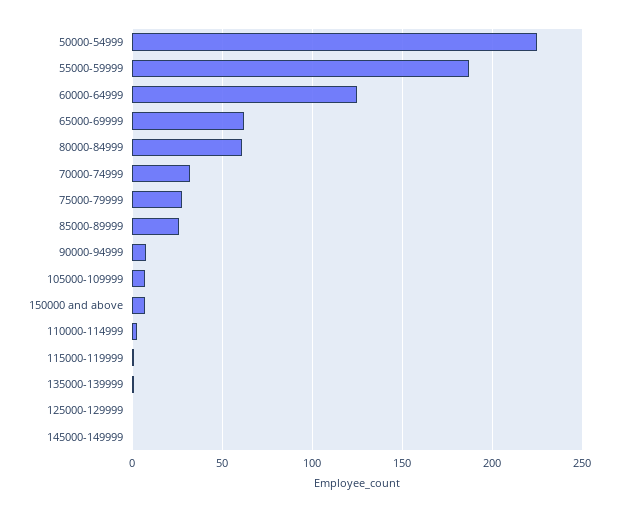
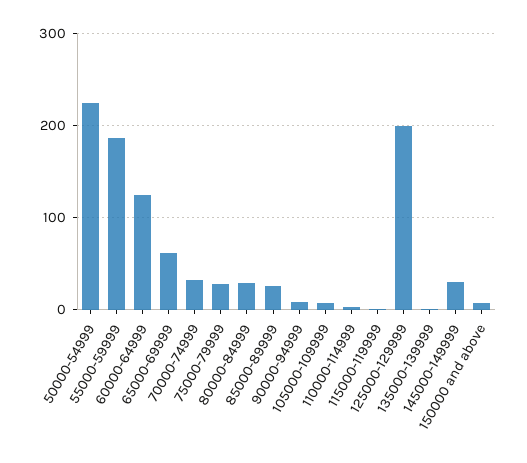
  {
    "50000-54999": 225,
    "55000-59999": 185,
    "60000-64999": 125,
    "65000-69999": 60,
-   "80000-84999": 60,
+   "80000-84999": 30,
    "70000-74999": 30,
    "75000-79999": 30,
    "85000-89999": 25,
    "90000-94999": 10,
    "105000-109999": 5,
    "150000 and above": 5,
    "110000-114999": 5,
    "115000-119999": 0,
    "135000-139999": 0,
-   "125000-129999": 0,
+   "125000-129999": 200,
-   "145000-149999": 0
+   "145000-149999": 30
  }

